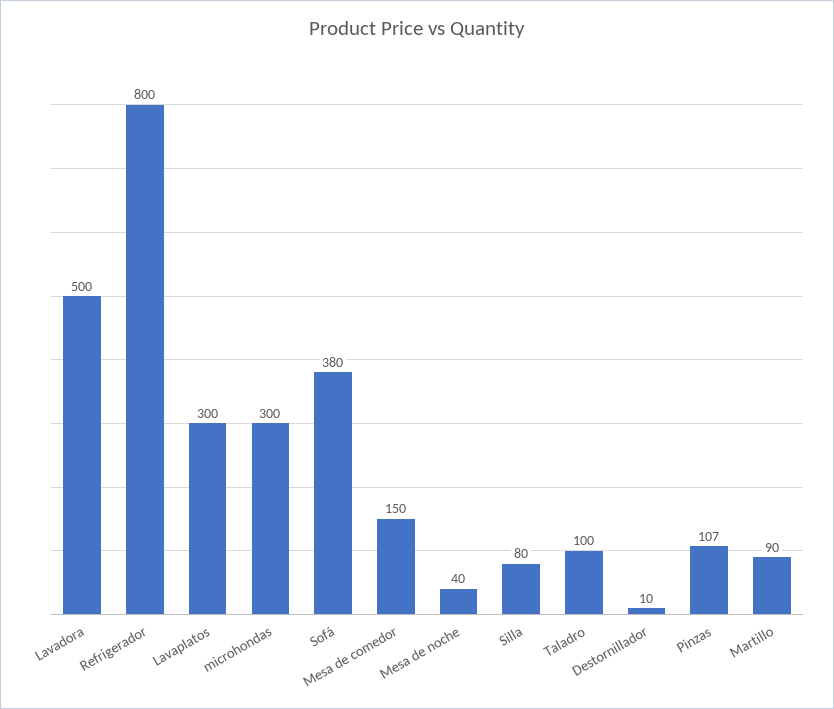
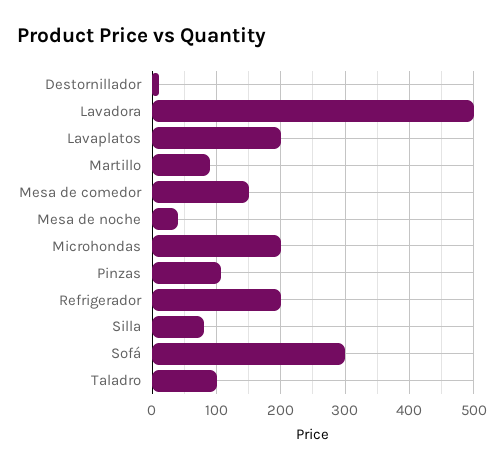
  {
    "Lavadora": 500,
-   "Refrigerador": 800,
+   "Refrigerador": 200,
-   "Lavaplatos": 300,
+   "Lavaplatos": 200,
-   "microhondas": 300,
+   "microhondas": 200,
-   "Sofá": 380,
+   "Sofá": 300,
    "Mesa de comedor": 150,
    "Mesa de noche": 40,
    "Silla": 80,
    "Taladro": 100,
    "Destornillador": 10,
    "Pinzas": 107,
    "Martillo": 90
  }

